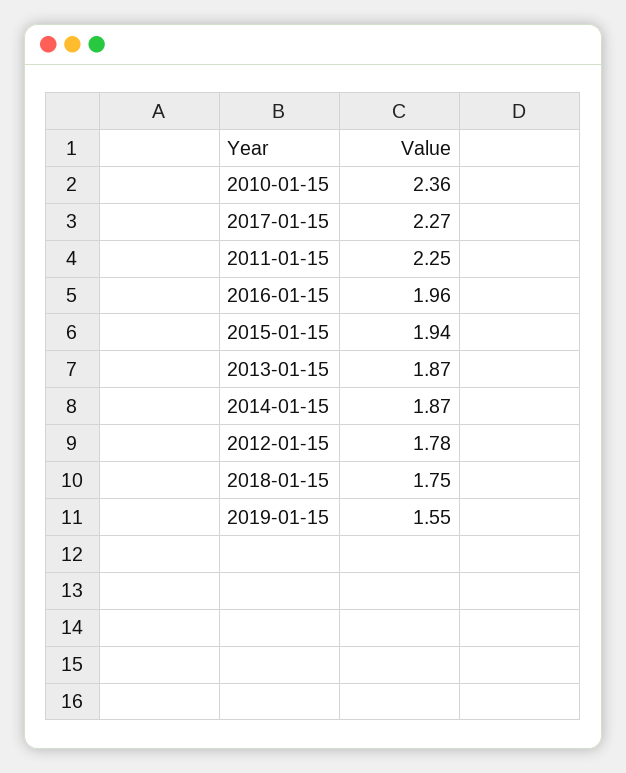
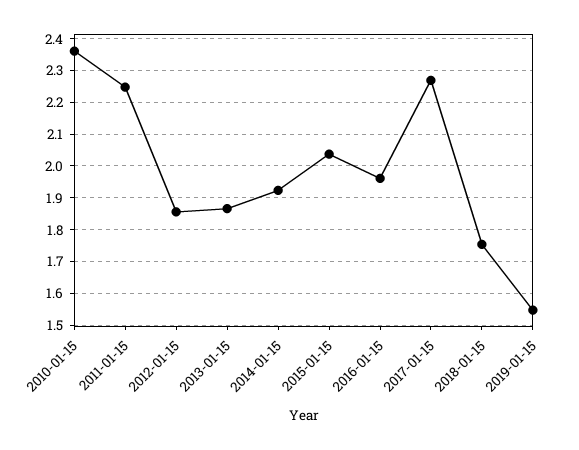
  {
    "2010-01-15": 2.36,
    "2017-01-15": 2.27,
    "2011-01-15": 2.25,
    "2016-01-15": 1.96,
-   "2015-01-15": 1.94,
+   "2015-01-15": 2.04,
    "2013-01-15": 1.87,
-   "2014-01-15": 1.87,
+   "2014-01-15": 1.92,
-   "2012-01-15": 1.78,
+   "2012-01-15": 1.86,
    "2018-01-15": 1.75,
    "2019-01-15": 1.55
  }

